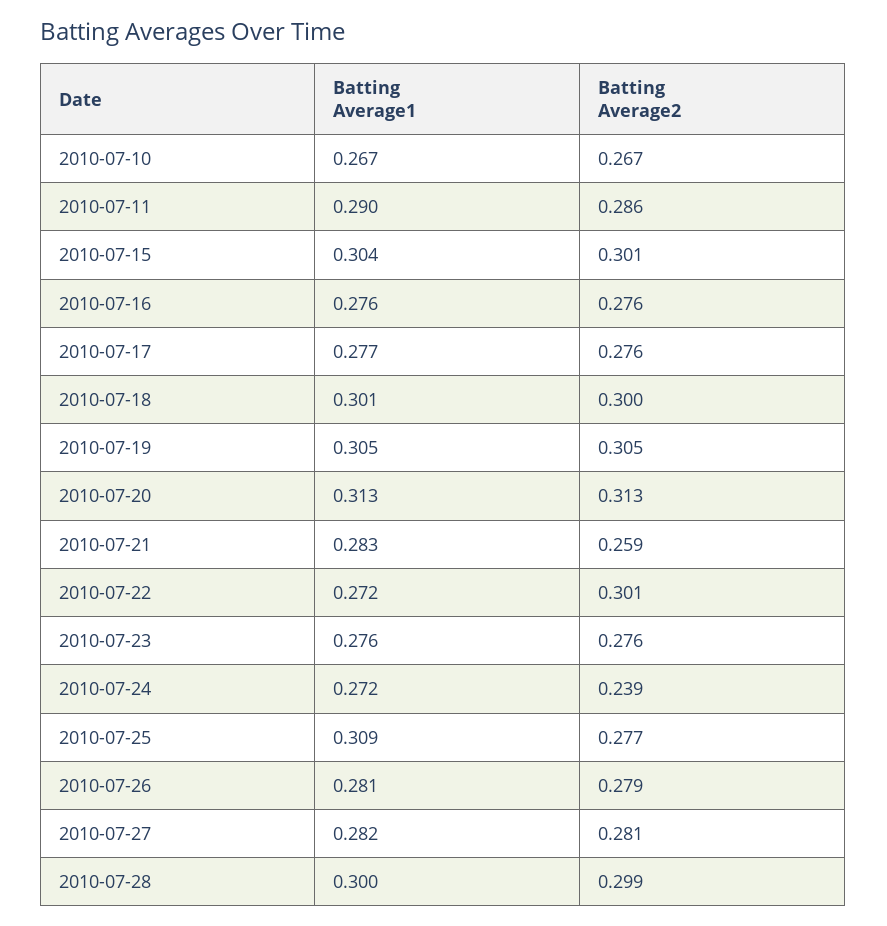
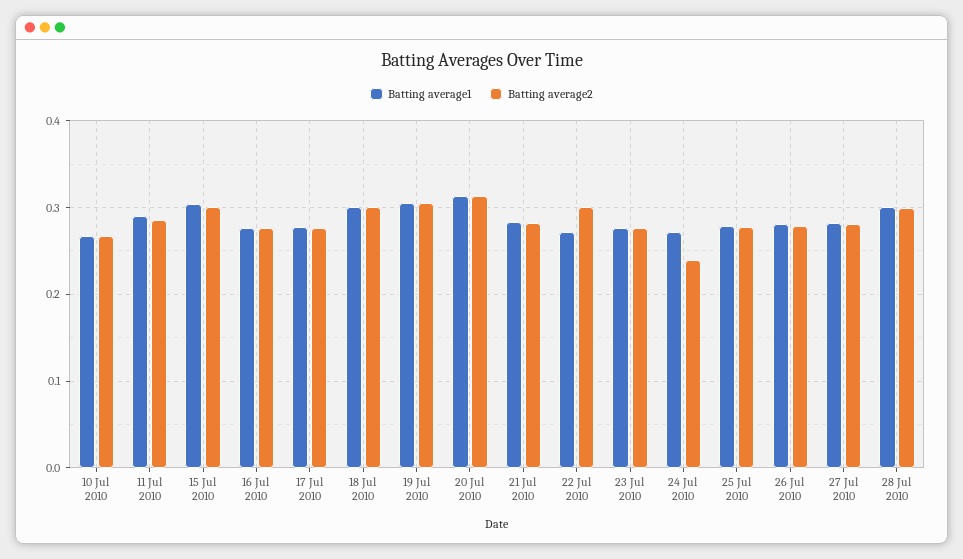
  {
    "Batting Average1": {
      "2010-07-10": 0.267,
      "2010-07-11": 0.29,
      "2010-07-15": 0.304,
      "2010-07-16": 0.276,
      "2010-07-17": 0.277,
      "2010-07-18": 0.301,
      "2010-07-19": 0.305,
      "2010-07-20": 0.313,
      "2010-07-21": 0.283,
      "2010-07-22": 0.272,
      "2010-07-23": 0.276,
      "2010-07-24": 0.272,
-     "2010-07-25": 0.309,
+     "2010-07-25": 0.28,
      "2010-07-26": 0.281,
      "2010-07-27": 0.282,
      "2010-07-28": 0.3
    },
    "Batting Average2": {
      "2010-07-10": 0.267,
      "2010-07-11": 0.286,
      "2010-07-15": 0.301,
      "2010-07-16": 0.276,
      "2010-07-17": 0.276,
      "2010-07-18": 0.3,
      "2010-07-19": 0.305,
      "2010-07-20": 0.313,
-     "2010-07-21": 0.259,
+     "2010-07-21": 0.28,
      "2010-07-22": 0.301,
      "2010-07-23": 0.276,
      "2010-07-24": 0.239,
      "2010-07-25": 0.277,
      "2010-07-26": 0.279,
      "2010-07-27": 0.281,
      "2010-07-28": 0.299
    }
  }

